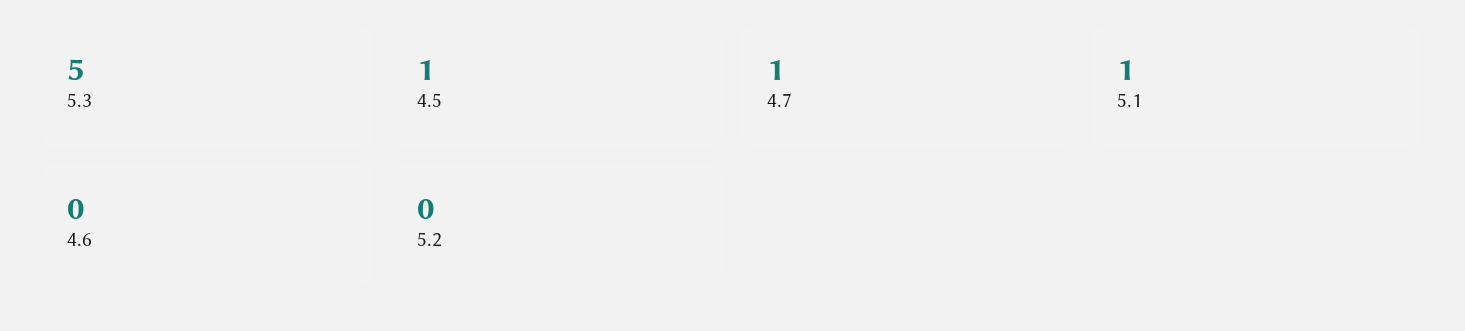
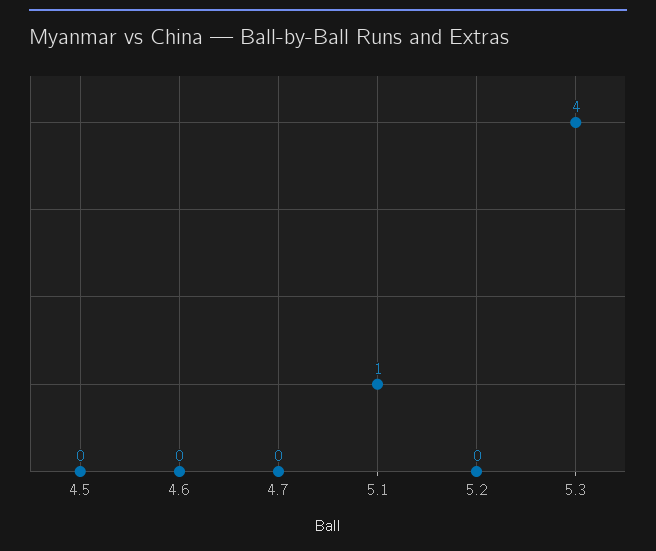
  {
-   "5.3": 5,
+   "5.3": 4,
-   "4.5": 1,
+   "4.5": 0,
-   "4.7": 1,
+   "4.7": 0,
    "5.1": 1,
    "4.6": 0,
    "5.2": 0
  }

